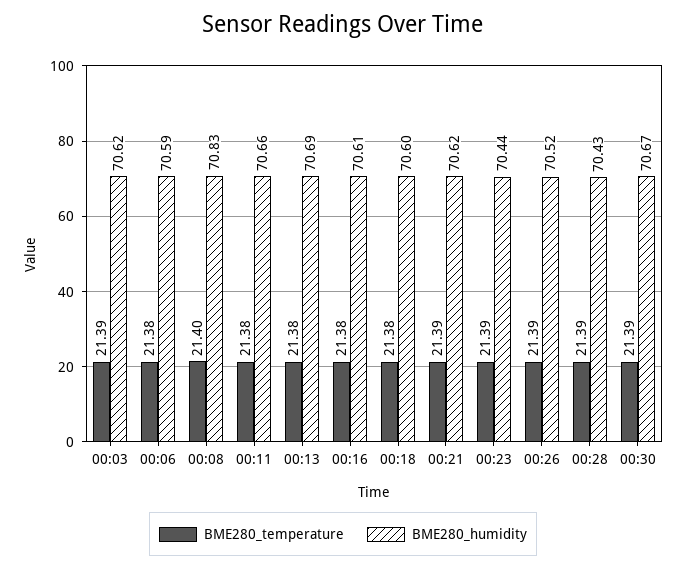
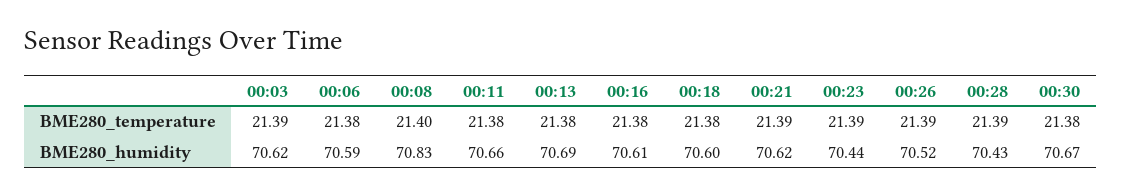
  {
    "BME280_temperature": {
      "00:03": 21.39,
      "00:06": 21.38,
      "00:08": 21.4,
      "00:11": 21.38,
      "00:13": 21.38,
      "00:16": 21.38,
      "00:18": 21.38,
      "00:21": 21.39,
      "00:23": 21.39,
      "00:26": 21.39,
      "00:28": 21.39,
-     "00:30": 21.39
+     "00:30": 21.38
    },
    "BME280_humidity": {
      "00:03": 70.62,
      "00:06": 70.59,
      "00:08": 70.83,
      "00:11": 70.66,
      "00:13": 70.69,
      "00:16": 70.61,
      "00:18": 70.6,
      "00:21": 70.62,
      "00:23": 70.44,
      "00:26": 70.52,
      "00:28": 70.43,
      "00:30": 70.67
    }
  }

